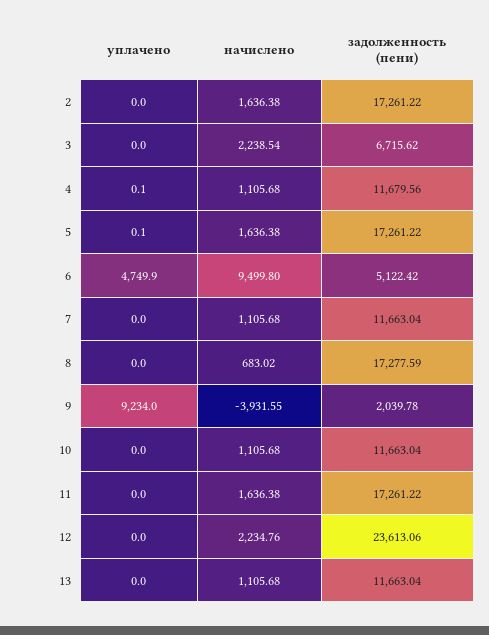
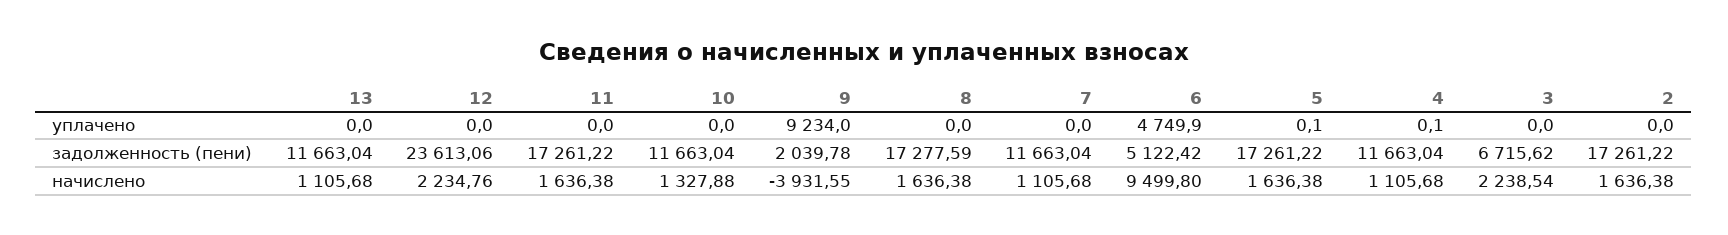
  {
    "уплачено": {
      "2": 0,
      "3": 0,
      "4": 0.1,
      "5": 0.1,
      "6": 4749.9,
      "7": 0,
      "8": 0,
      "9": 9234,
      "10": 0,
      "11": 0,
      "12": 0,
      "13": 0
    },
    "начислено": {
      "2": 1636.38,
      "3": 2238.54,
      "4": 1105.68,
      "5": 1636.38,
      "6": 9499.8,
      "7": 1105.68,
-     "8": 683.02,
+     "8": 1636.38,
      "9": -3931.55,
-     "10": 1105.68,
+     "10": 1327.88,
      "11": 1636.38,
      "12": 2234.76,
      "13": 1105.68
    },
    "задолженность (пени)": {
      "2": 17261.22,
      "3": 6715.62,
-     "4": 11679.56,
+     "4": 11663.04,
      "5": 17261.22,
      "6": 5122.42,
      "7": 11663.04,
      "8": 17277.59,
      "9": 2039.78,
      "10": 11663.04,
      "11": 17261.22,
      "12": 23613.06,
      "13": 11663.04
    }
  }

